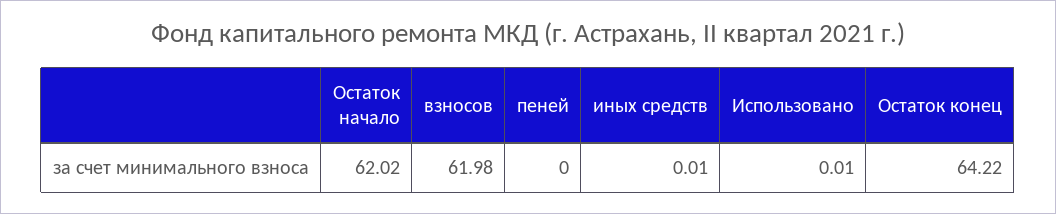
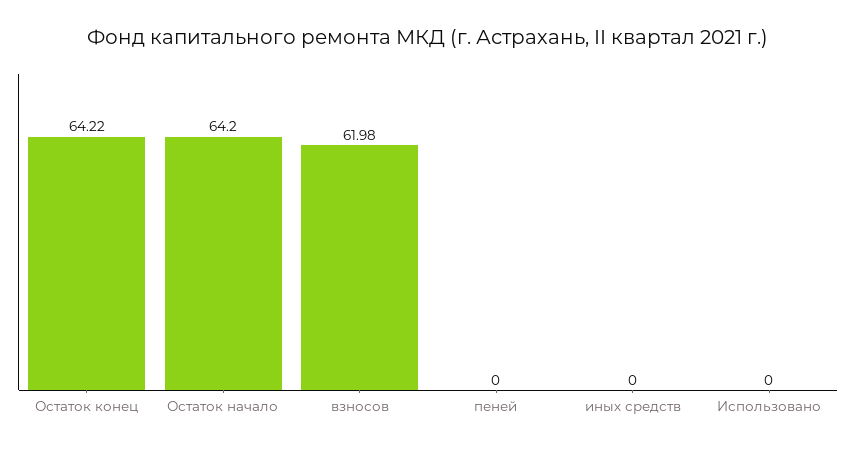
  {
-   "Остаток начало": 62.02,
+   "Остаток начало": 64.2,
    "взносов": 61.98,
    "пеней": 0,
-   "иных средств": 0.01,
+   "иных средств": 0,
-   "Использовано": 0.01,
+   "Использовано": 0,
    "Остаток конец": 64.22
  }

